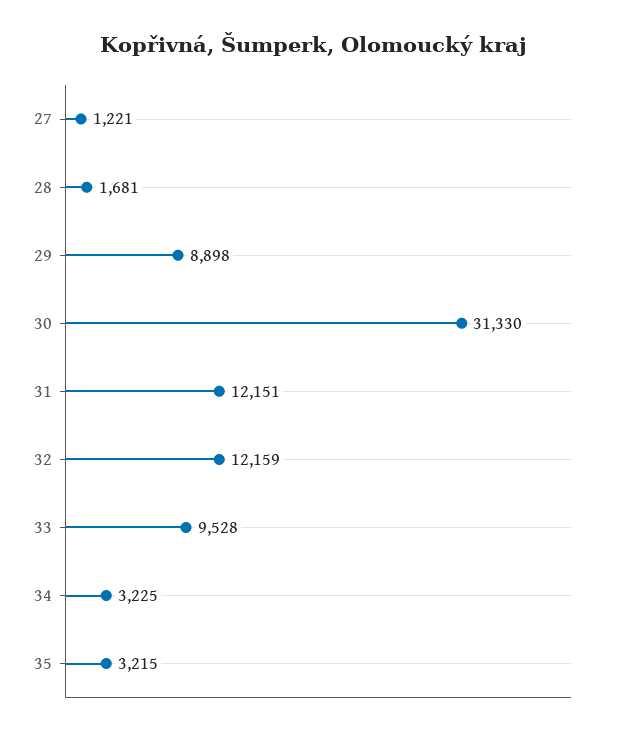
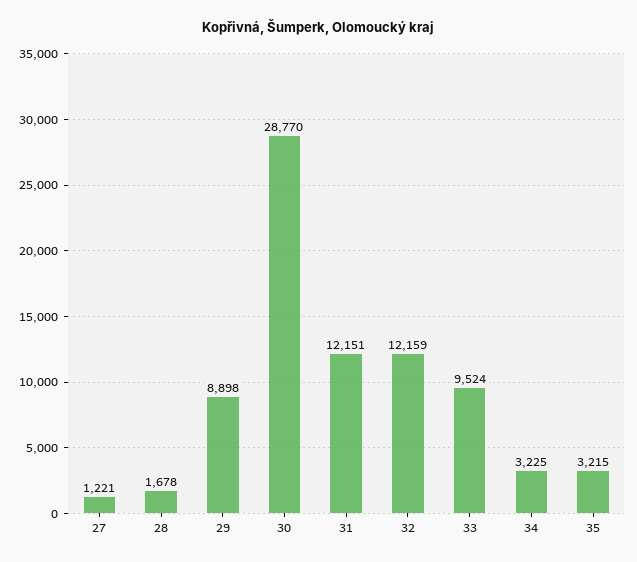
  {
    "27": 1221,
-   "28": 1681,
+   "28": 1678,
    "29": 8898,
-   "30": 31330,
+   "30": 28770,
    "31": 12151,
    "32": 12159,
-   "33": 9528,
+   "33": 9524,
    "34": 3225,
    "35": 3215
  }

